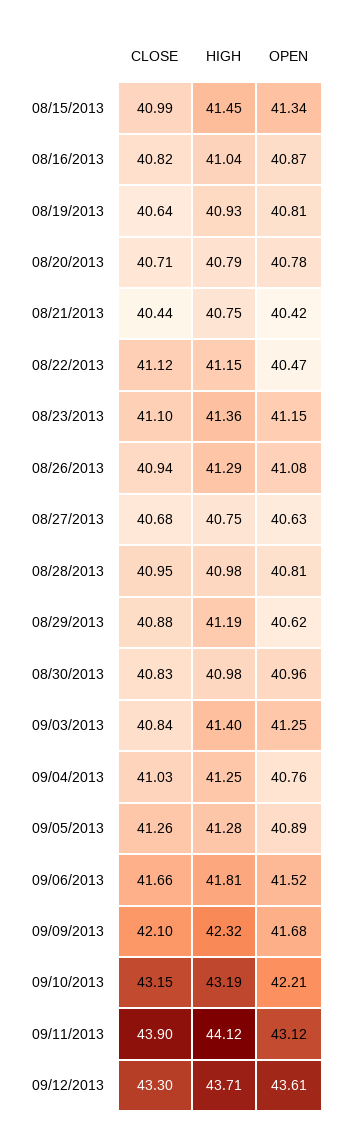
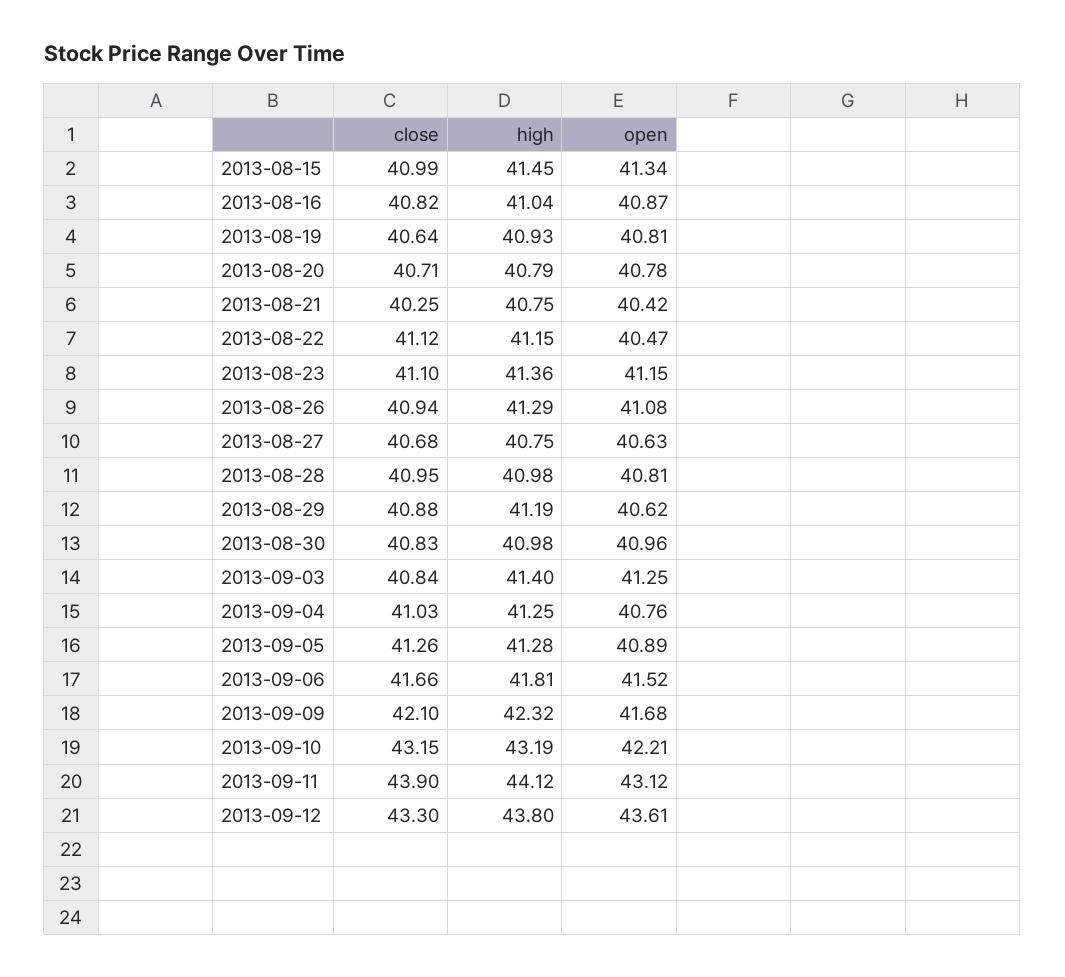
  {
    "CLOSE": {
      "08/15/2013": 40.99,
      "08/16/2013": 40.82,
      "08/19/2013": 40.64,
      "08/20/2013": 40.71,
-     "08/21/2013": 40.44,
+     "08/21/2013": 40.25,
      "08/22/2013": 41.12,
      "08/23/2013": 41.1,
      "08/26/2013": 40.94,
      "08/27/2013": 40.68,
      "08/28/2013": 40.95,
      "08/29/2013": 40.88,
      "08/30/2013": 40.83,
      "09/03/2013": 40.84,
      "09/04/2013": 41.03,
      "09/05/2013": 41.26,
      "09/06/2013": 41.66,
      "09/09/2013": 42.1,
      "09/10/2013": 43.15,
      "09/11/2013": 43.9,
      "09/12/2013": 43.3
    },
    "HIGH": {
      "08/15/2013": 41.45,
      "08/16/2013": 41.04,
      "08/19/2013": 40.93,
      "08/20/2013": 40.79,
      "08/21/2013": 40.75,
      "08/22/2013": 41.15,
      "08/23/2013": 41.36,
      "08/26/2013": 41.29,
      "08/27/2013": 40.75,
      "08/28/2013": 40.98,
      "08/29/2013": 41.19,
      "08/30/2013": 40.98,
      "09/03/2013": 41.4,
      "09/04/2013": 41.25,
      "09/05/2013": 41.28,
      "09/06/2013": 41.81,
      "09/09/2013": 42.32,
      "09/10/2013": 43.19,
      "09/11/2013": 44.12,
-     "09/12/2013": 43.71
+     "09/12/2013": 43.8
    },
    "OPEN": {
      "08/15/2013": 41.34,
      "08/16/2013": 40.87,
      "08/19/2013": 40.81,
      "08/20/2013": 40.78,
      "08/21/2013": 40.42,
      "08/22/2013": 40.47,
      "08/23/2013": 41.15,
      "08/26/2013": 41.08,
      "08/27/2013": 40.63,
      "08/28/2013": 40.81,
      "08/29/2013": 40.62,
      "08/30/2013": 40.96,
      "09/03/2013": 41.25,
      "09/04/2013": 40.76,
      "09/05/2013": 40.89,
      "09/06/2013": 41.52,
      "09/09/2013": 41.68,
      "09/10/2013": 42.21,
      "09/11/2013": 43.12,
      "09/12/2013": 43.61
    }
  }

